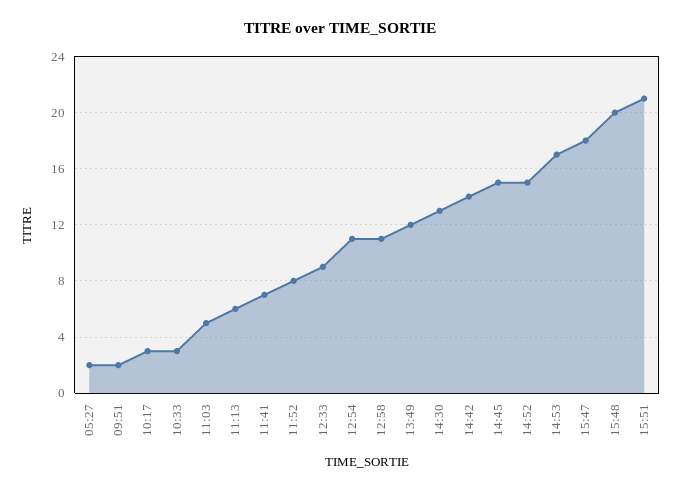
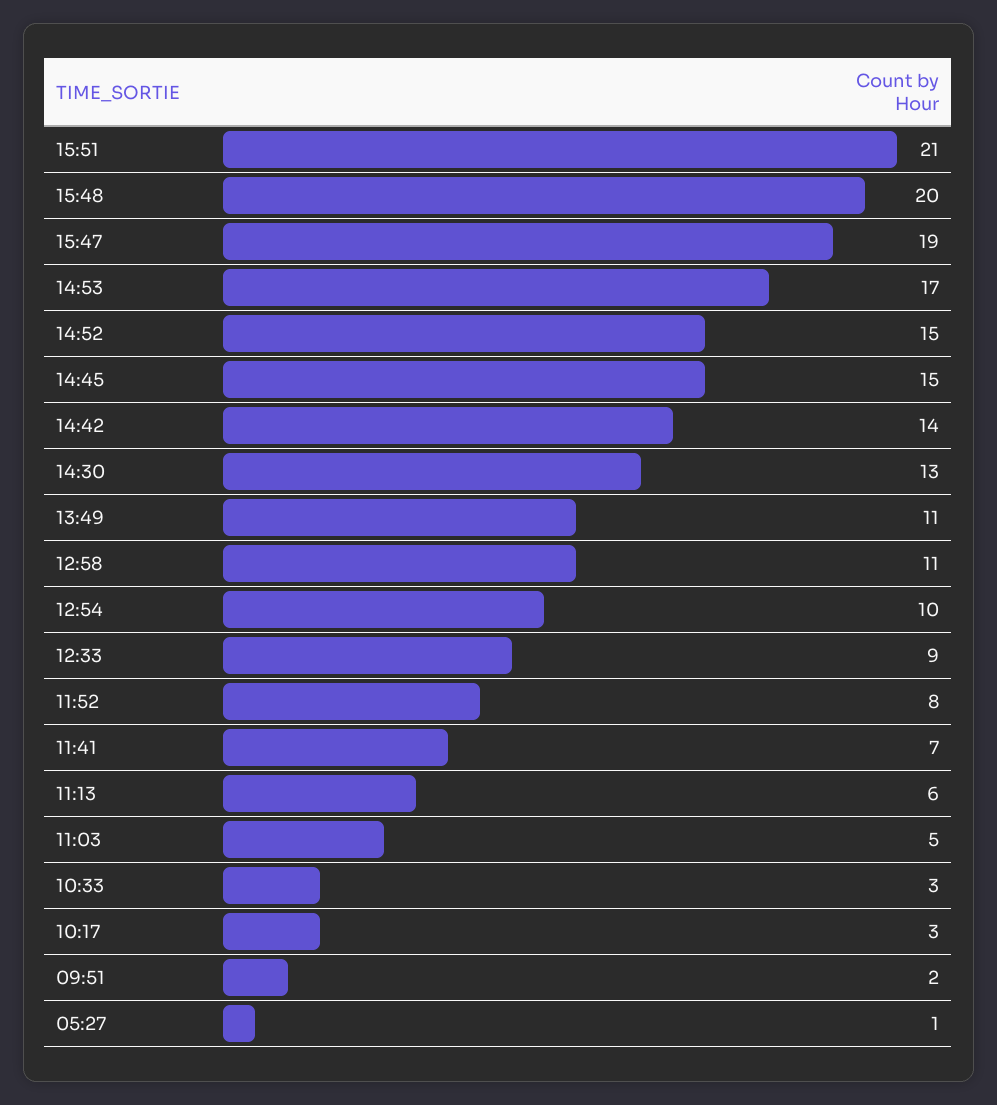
  {
-   "05:27": 2,
+   "05:27": 1,
    "09:51": 2,
    "10:17": 3,
    "10:33": 3,
    "11:03": 5,
    "11:13": 6,
    "11:41": 7,
    "11:52": 8,
    "12:33": 9,
-   "12:54": 11,
+   "12:54": 10,
    "12:58": 11,
-   "13:49": 12,
+   "13:49": 11,
    "14:30": 13,
    "14:42": 14,
    "14:45": 15,
    "14:52": 15,
    "14:53": 17,
-   "15:47": 18,
+   "15:47": 19,
    "15:48": 20,
    "15:51": 21
  }

